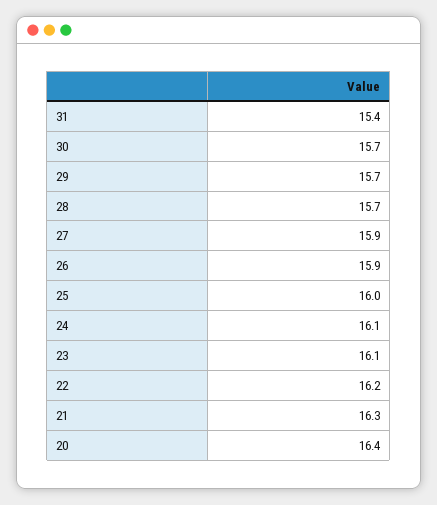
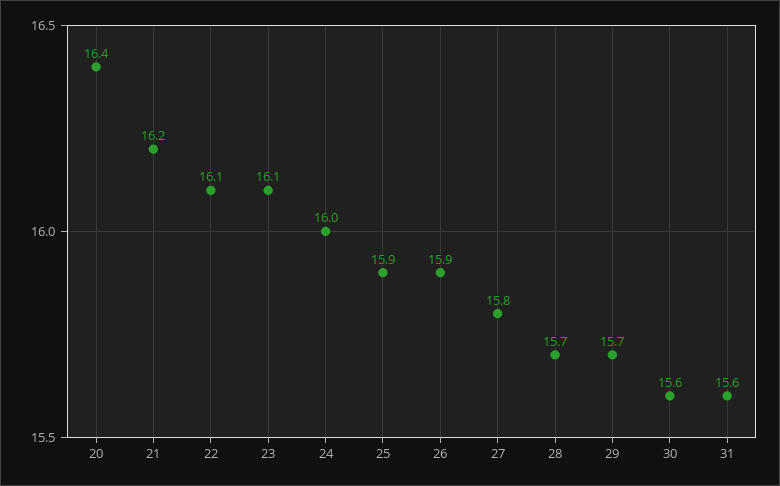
  {
-   "31": 15.4,
+   "31": 15.6,
-   "30": 15.7,
+   "30": 15.6,
    "29": 15.7,
    "28": 15.7,
-   "27": 15.9,
+   "27": 15.8,
    "26": 15.9,
-   "25": 16,
+   "25": 15.9,
-   "24": 16.1,
+   "24": 16,
    "23": 16.1,
-   "22": 16.2,
+   "22": 16.1,
-   "21": 16.3,
+   "21": 16.2,
    "20": 16.4
  }

